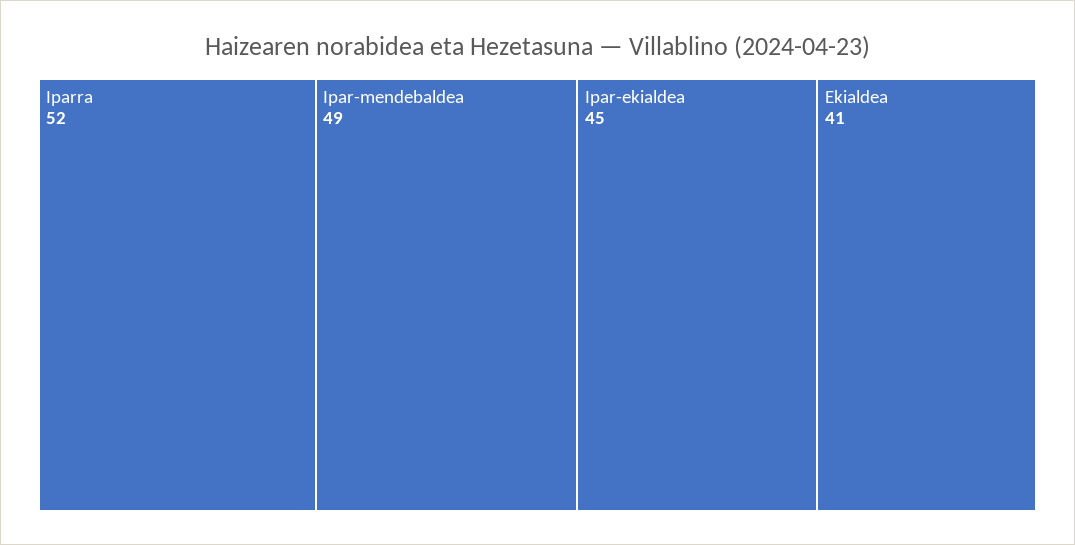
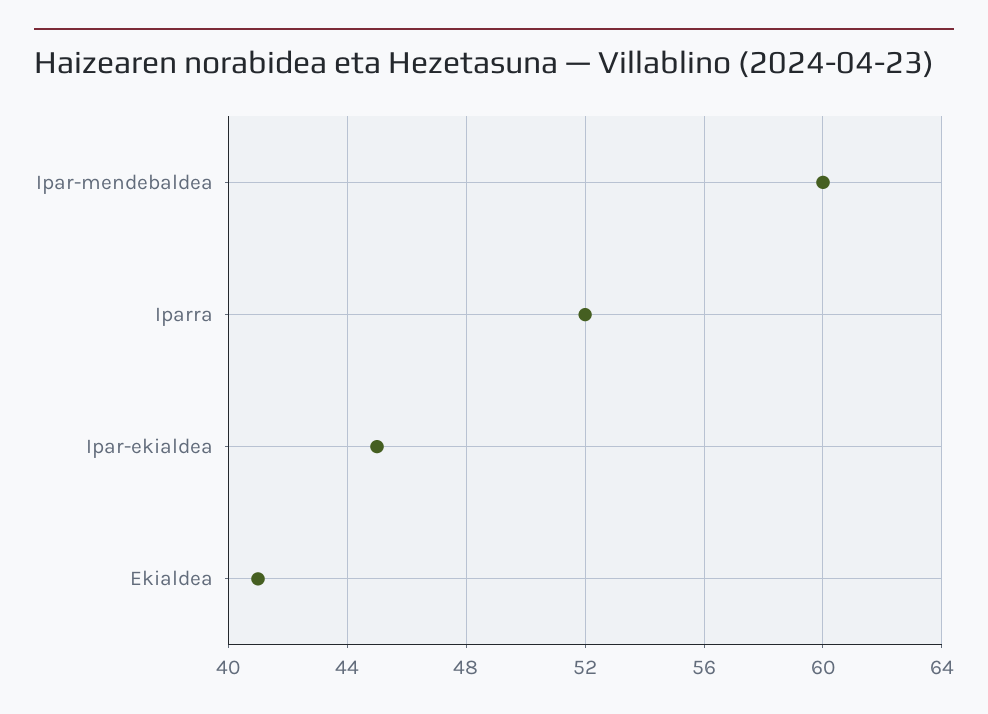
  {
    "Iparra": 52,
-   "Ipar-mendebaldea": 49,
+   "Ipar-mendebaldea": 60,
    "Ipar-ekialdea": 45,
    "Ekialdea": 41
  }

